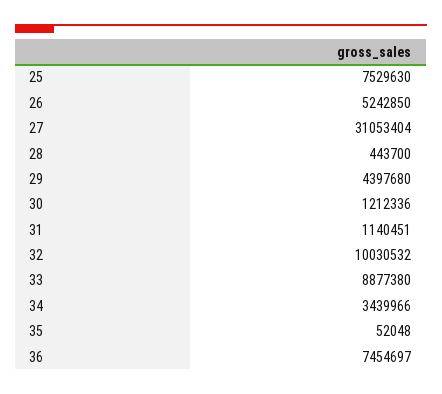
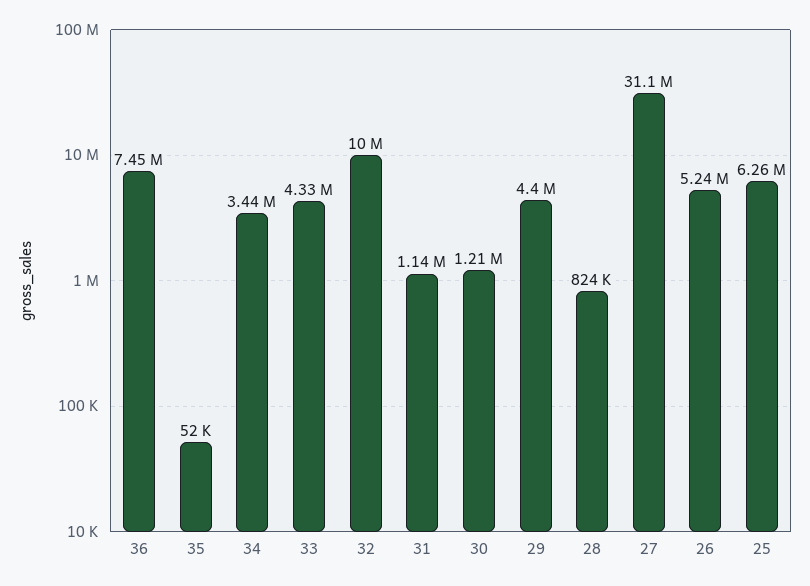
  {
-   "25": 7529630,
+   "25": 6260000,
    "26": 5242850,
    "27": 31053404,
-   "28": 443700,
+   "28": 824000,
    "29": 4397680,
    "30": 1212336,
    "31": 1140451,
    "32": 10030532,
-   "33": 8877380,
+   "33": 4330000,
    "34": 3439966,
    "35": 52048,
    "36": 7454697
  }

